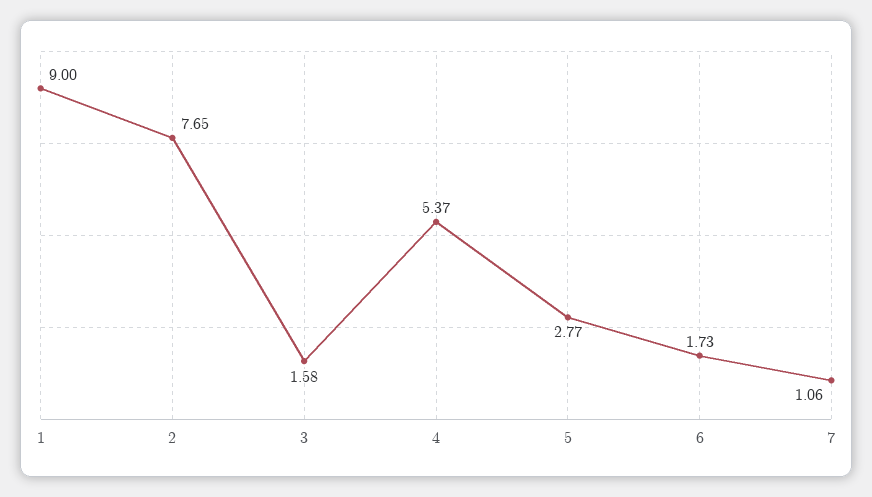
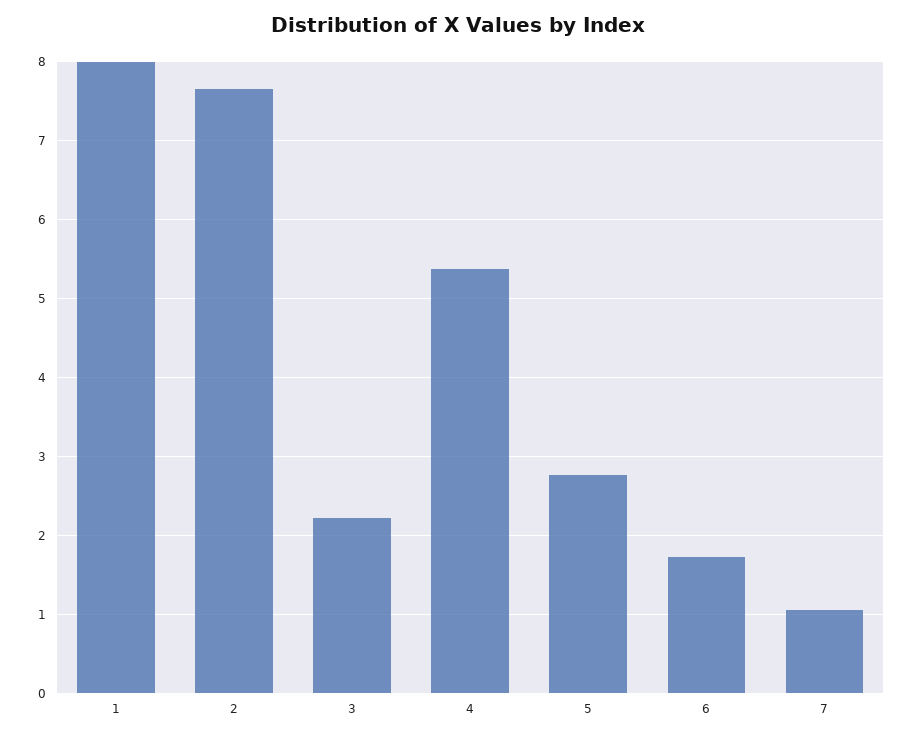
  {
-   "1": 9,
+   "1": 8,
    "2": 7.65,
-   "3": 1.58,
+   "3": 2.2,
    "4": 5.37,
    "5": 2.77,
    "6": 1.73,
    "7": 1.06
  }

